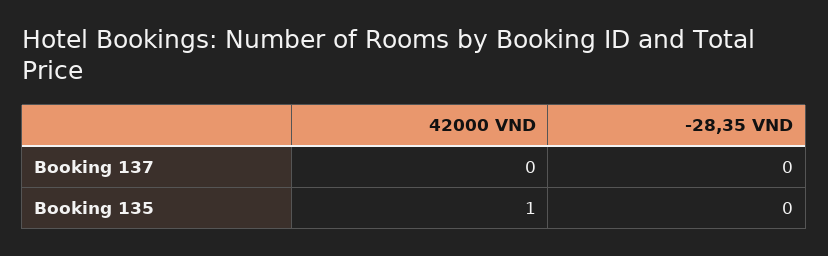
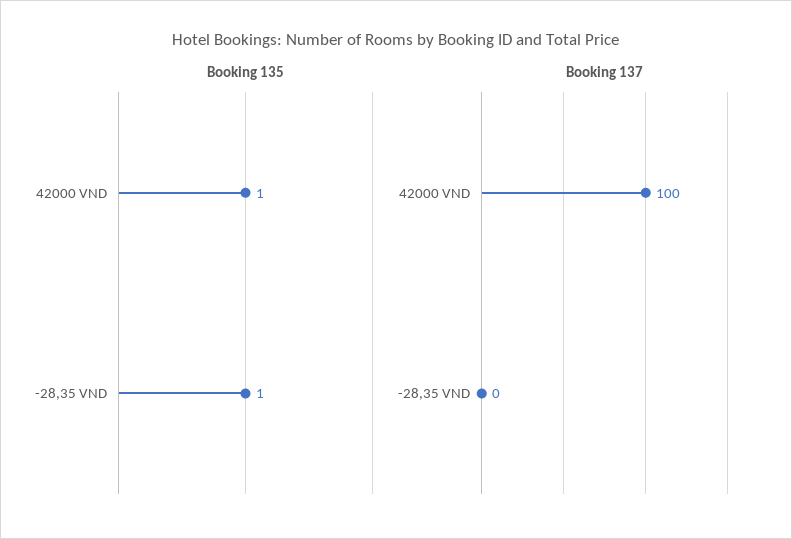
  {
    "Booking 137": {
-     "42000 VND": 0,
+     "42000 VND": 100,
      "-28,35 VND": 0
    },
    "Booking 135": {
      "42000 VND": 1,
-     "-28,35 VND": 0
+     "-28,35 VND": 1
    }
  }

